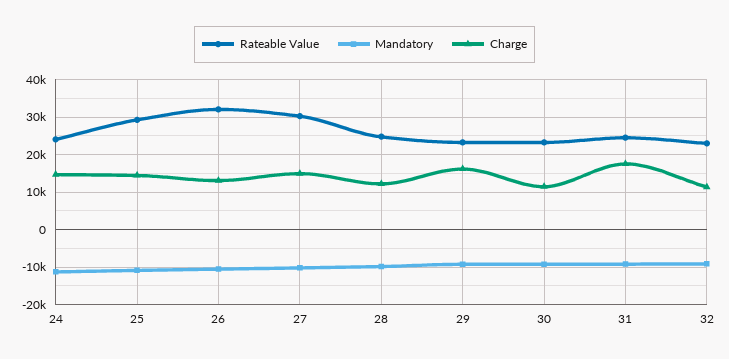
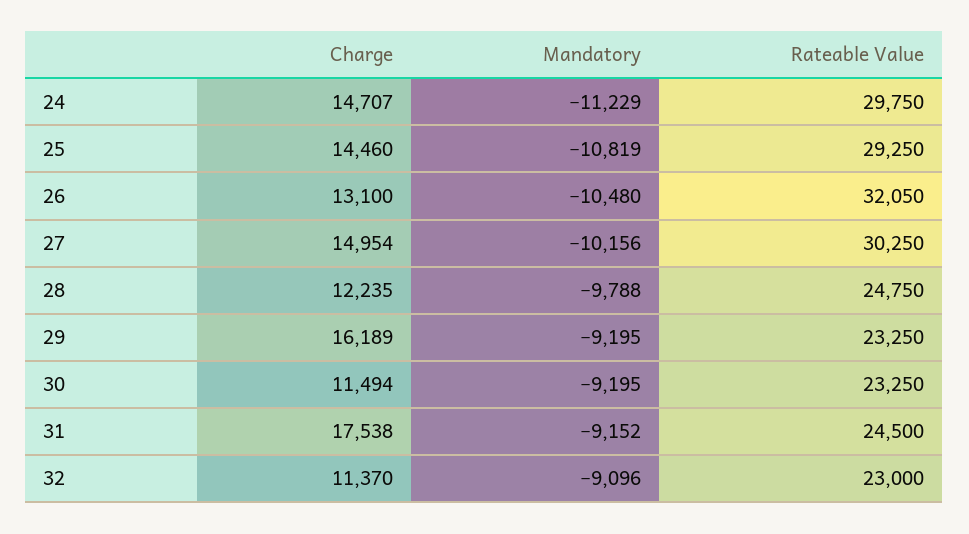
  {
    "Rateable Value": {
-     "24": 24000,
+     "24": 29750,
      "25": 29250,
      "26": 32050,
      "27": 30250,
      "28": 24750,
      "29": 23250,
      "30": 23250,
      "31": 24500,
      "32": 23000
    },
    "Mandatory": {
      "24": -11229,
      "25": -10819,
      "26": -10480,
      "27": -10156,
      "28": -9788,
      "29": -9195,
      "30": -9195,
      "31": -9152,
      "32": -9096
    },
    "Charge": {
      "24": 14707,
      "25": 14460,
      "26": 13100,
      "27": 14954,
      "28": 12235,
      "29": 16189,
      "30": 11494,
      "31": 17538,
      "32": 11370
    }
  }

